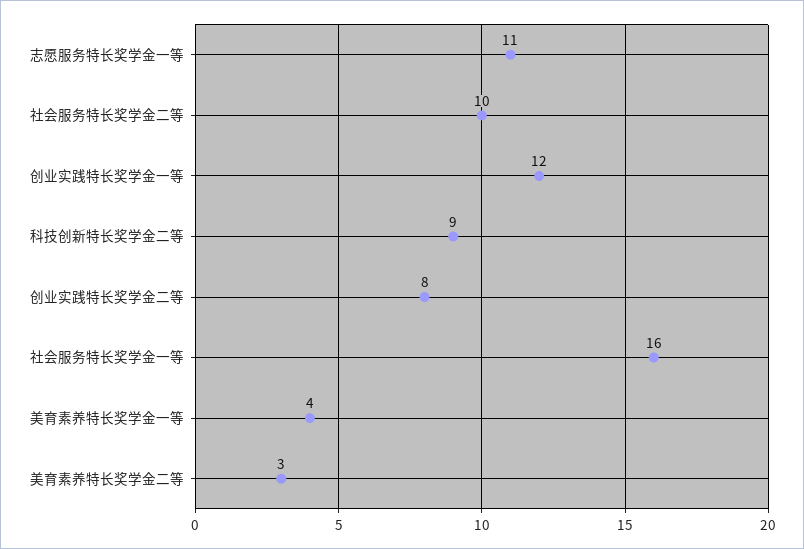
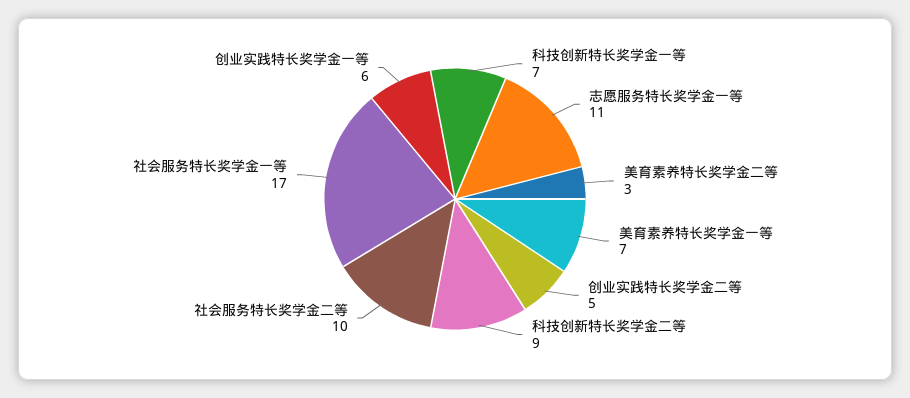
  {
    "志愿服务特长奖学金一等": 11,
    "社会服务特长奖学金二等": 10,
-   "创业实践特长奖学金一等": 12,
+   "创业实践特长奖学金一等": 6,
    "科技创新特长奖学金二等": 9,
-   "创业实践特长奖学金二等": 8,
+   "创业实践特长奖学金二等": 5,
-   "社会服务特长奖学金一等": 16,
+   "社会服务特长奖学金一等": 17,
-   "美育素养特长奖学金一等": 4,
+   "美育素养特长奖学金一等": 7,
-   "美育素养特长奖学金二等": 3
+   "美育素养特长奖学金二等": 3,
+   "科技创新特长奖学金一等": 7
  }

